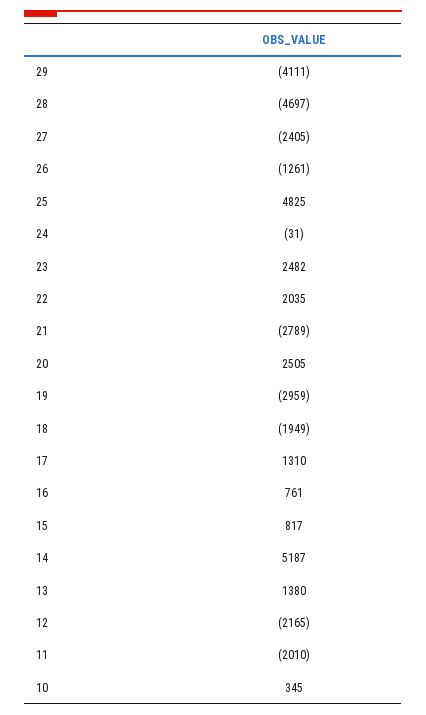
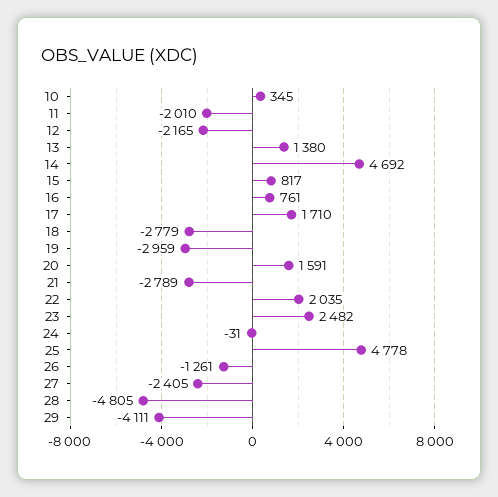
  {
    "29": -4111,
-   "28": -4697,
+   "28": -4805,
    "27": -2405,
    "26": -1261,
-   "25": 4825,
+   "25": 4778,
    "24": -31,
    "23": 2482,
    "22": 2035,
    "21": -2789,
-   "20": 2505,
+   "20": 1591,
    "19": -2959,
-   "18": -1949,
+   "18": -2779,
-   "17": 1310,
+   "17": 1710,
    "16": 761,
    "15": 817,
-   "14": 5187,
+   "14": 4692,
    "13": 1380,
    "12": -2165,
    "11": -2010,
    "10": 345
  }

